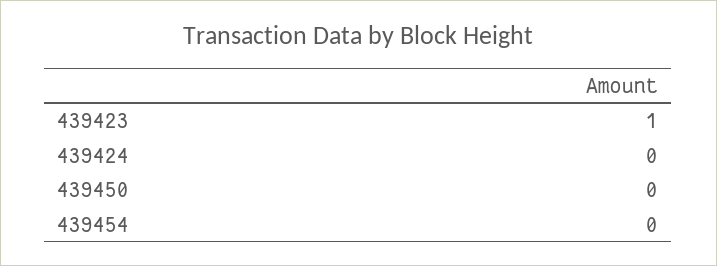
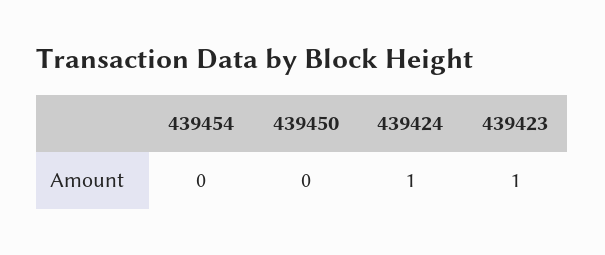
  {
    "439423": 1,
-   "439424": 0,
+   "439424": 1,
    "439450": 0,
    "439454": 0
  }

